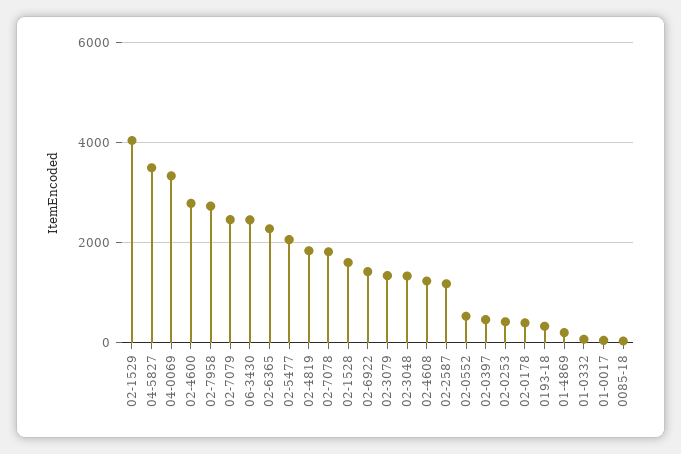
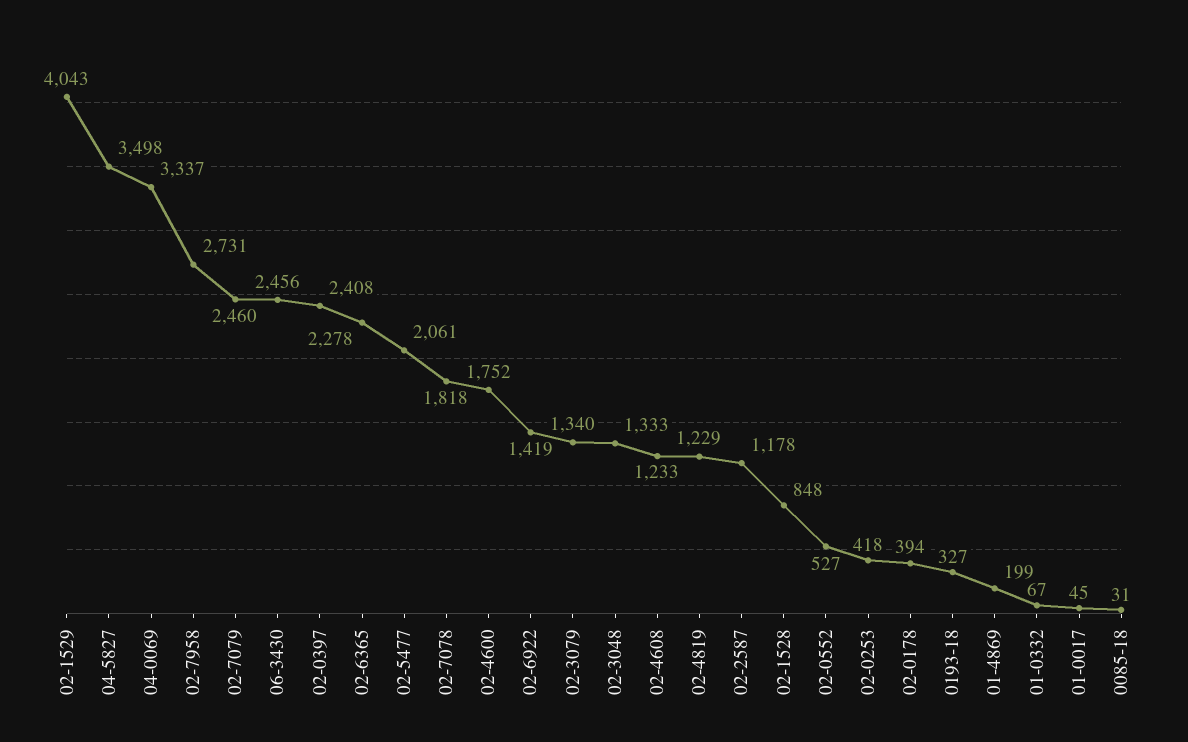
  {
    "02-1529": 4043,
    "04-5827": 3498,
    "04-0069": 3337,
-   "02-4600": 2800,
+   "02-4600": 1752,
    "02-7958": 2731,
    "02-7079": 2460,
    "06-3430": 2456,
    "02-6365": 2278,
    "02-5477": 2061,
-   "02-4819": 1800,
+   "02-4819": 1229,
    "02-7078": 1818,
-   "02-1528": 1600,
+   "02-1528": 848,
    "02-6922": 1419,
    "02-3079": 1340,
    "02-3048": 1333,
    "02-4608": 1233,
    "02-2587": 1178,
    "02-0552": 527,
-   "02-0397": 400,
+   "02-0397": 2408,
    "02-0253": 418,
    "02-0178": 394,
    "0193-18": 327,
    "01-4869": 199,
    "01-0332": 67,
    "01-0017": 45,
    "0085-18": 31
  }

